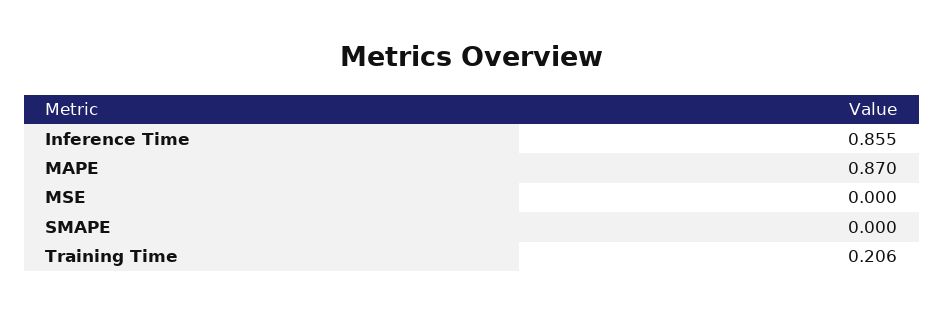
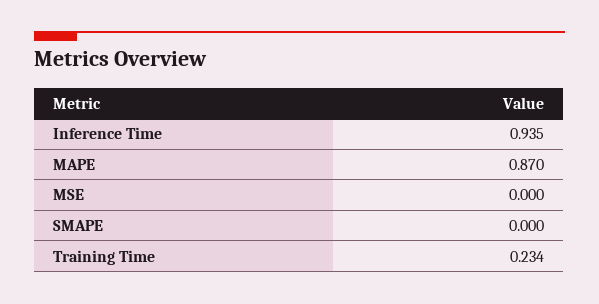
  {
-   "Inference Time": 0.855,
+   "Inference Time": 0.935,
    "MAPE": 0.87,
    "MSE": 0,
    "SMAPE": 0,
-   "Training Time": 0.206
+   "Training Time": 0.234
  }

